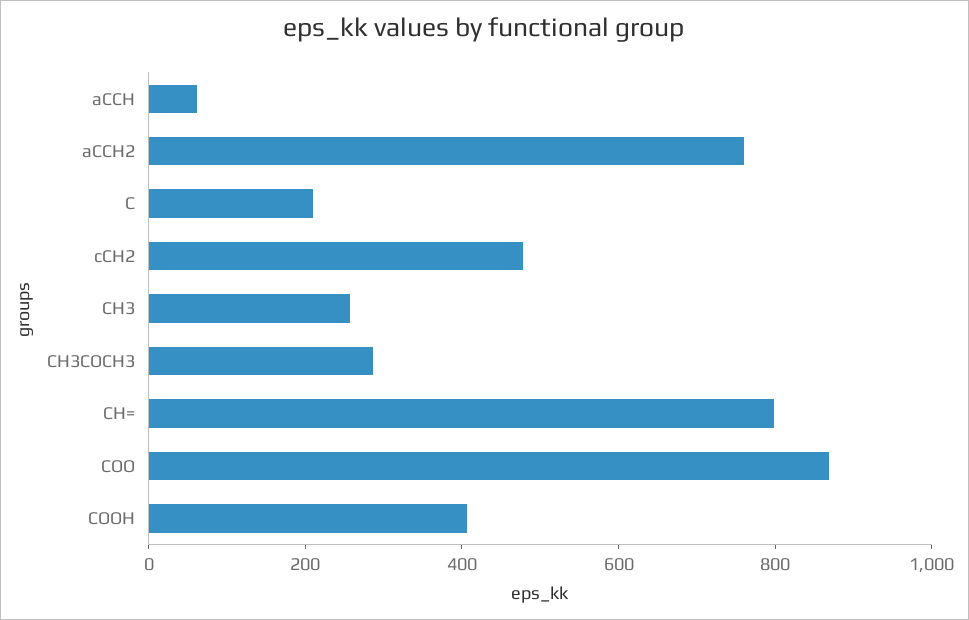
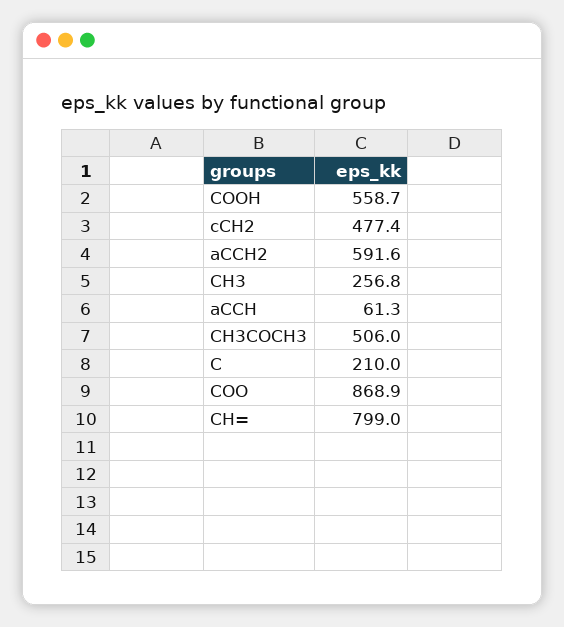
  {
    "aCCH": 61.3,
-   "aCCH2": 750,
+   "aCCH2": 591.6,
    "C": 210,
    "cCH2": 477.4,
    "CH3": 256.8,
-   "CH3COCH3": 300,
+   "CH3COCH3": 506,
    "CH=": 799,
    "COO": 868.9,
-   "COOH": 400
+   "COOH": 558.7
  }

